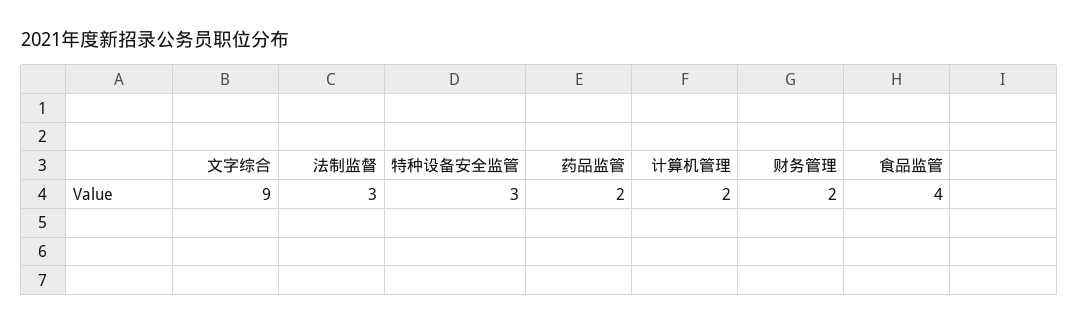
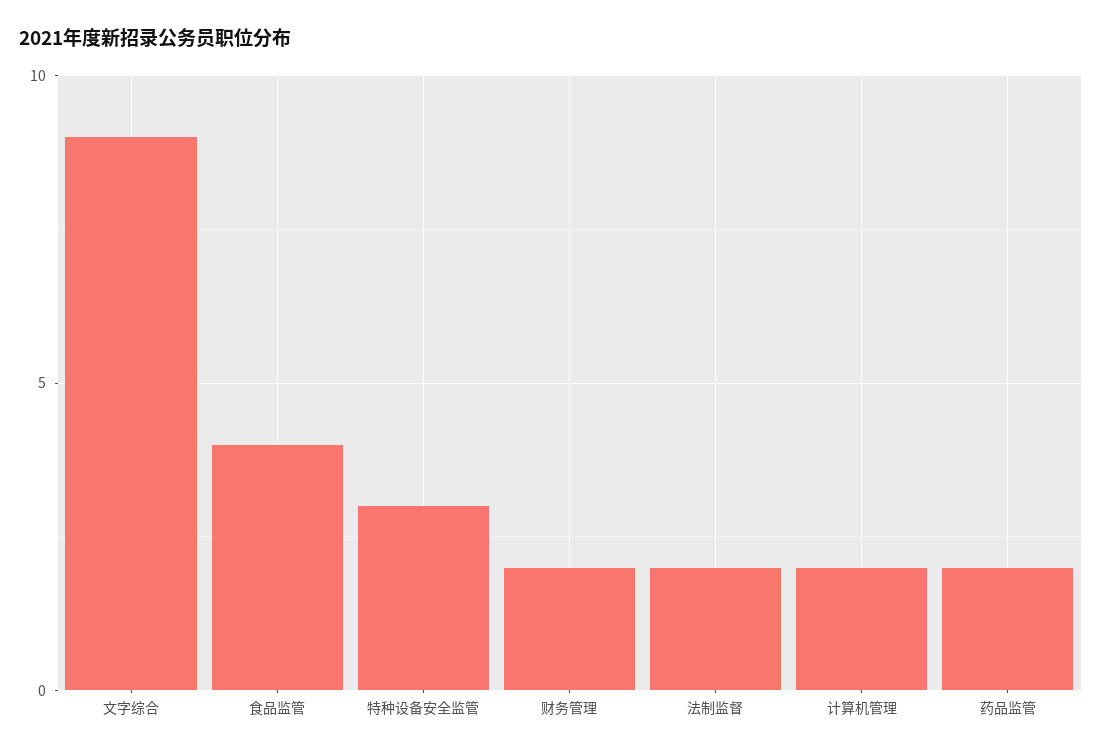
  {
    "文字综合": 9,
-   "法制监督": 3,
+   "法制监督": 2,
    "特种设备安全监管": 3,
    "药品监管": 2,
    "计算机管理": 2,
    "财务管理": 2,
    "食品监管": 4
  }

